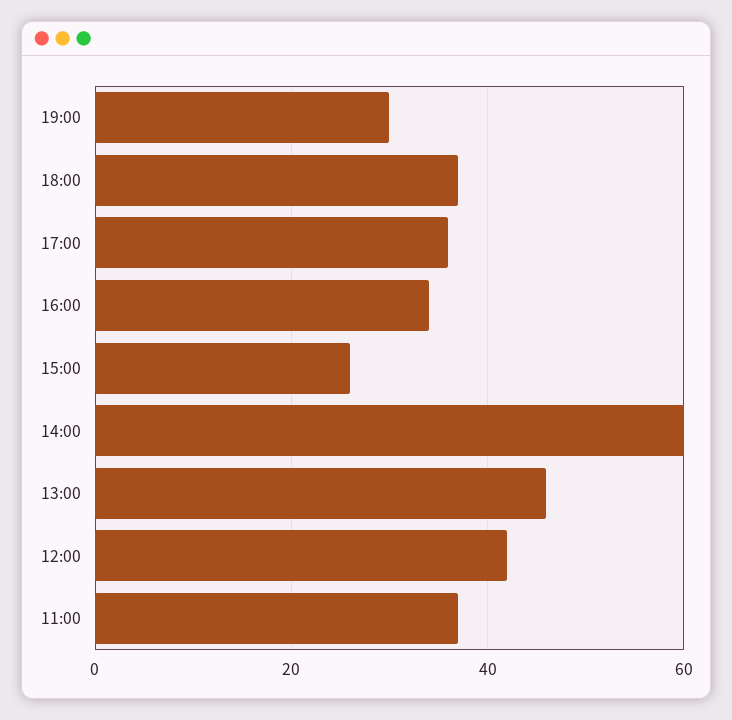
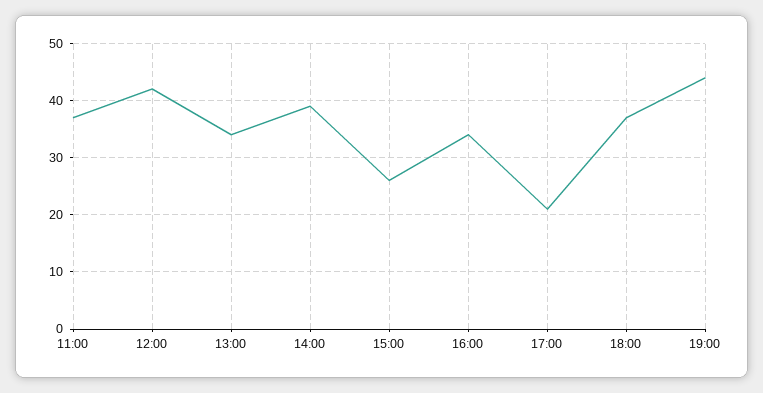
  {
-   "19:00": 30,
+   "19:00": 45,
    "18:00": 35,
-   "17:00": 35,
+   "17:00": 20,
    "16:00": 35,
    "15:00": 25,
-   "14:00": 60,
+   "14:00": 40,
-   "13:00": 45,
+   "13:00": 35,
    "12:00": 40,
    "11:00": 35
  }

